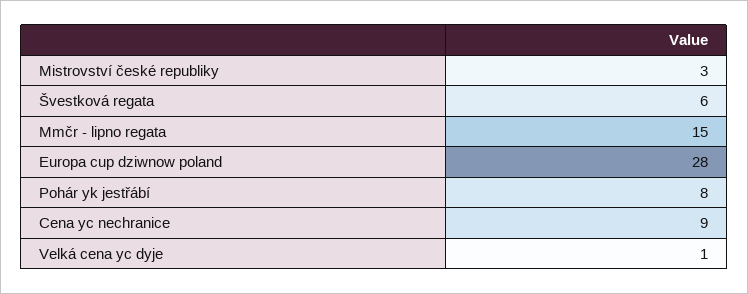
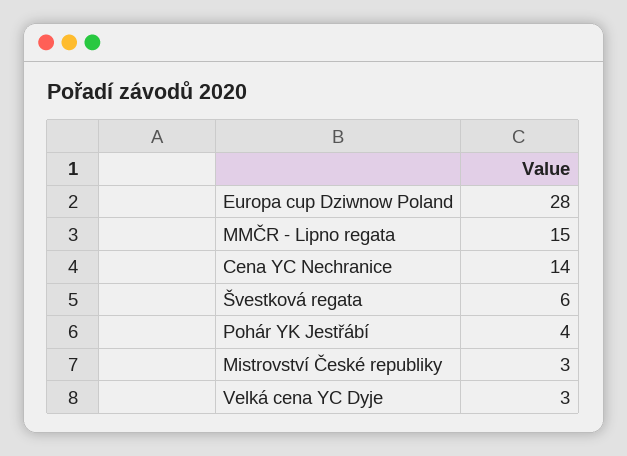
  {
    "Mistrovství české republiky": 3,
    "Švestková regata": 6,
    "Mmčr - lipno regata": 15,
    "Europa cup dziwnow poland": 28,
-   "Pohár yk jestřábí": 8,
+   "Pohár yk jestřábí": 4,
-   "Cena yc nechranice": 9,
+   "Cena yc nechranice": 14,
-   "Velká cena yc dyje": 1
+   "Velká cena yc dyje": 3
  }

